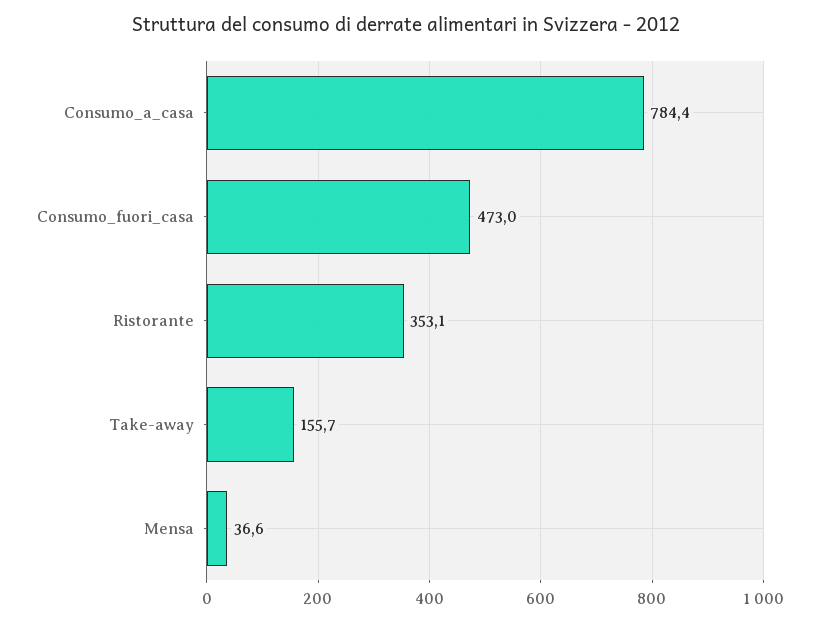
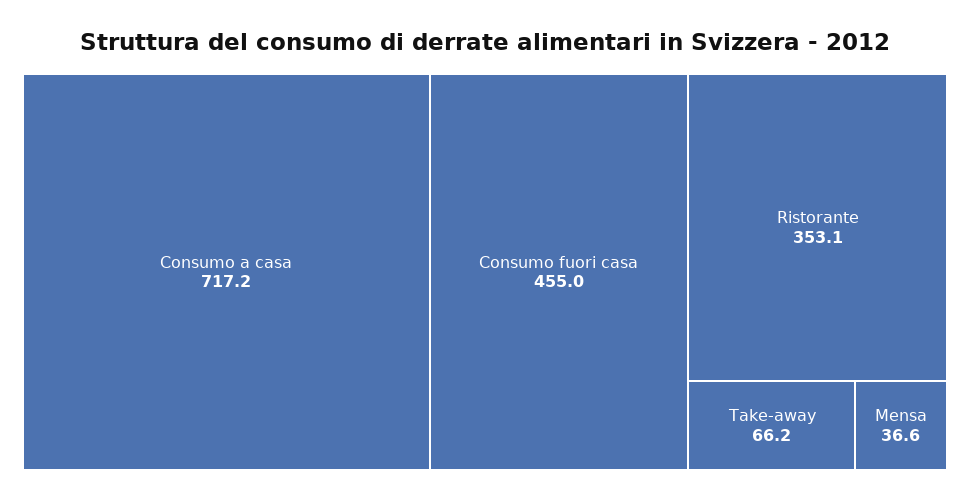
  {
-   "Consumo_a_casa": 784.4,
+   "Consumo_a_casa": 717.2,
-   "Consumo_fuori_casa": 473,
+   "Consumo_fuori_casa": 455,
    "Ristorante": 353.1,
-   "Take-away": 155.7,
+   "Take-away": 66.2,
    "Mensa": 36.6
  }

